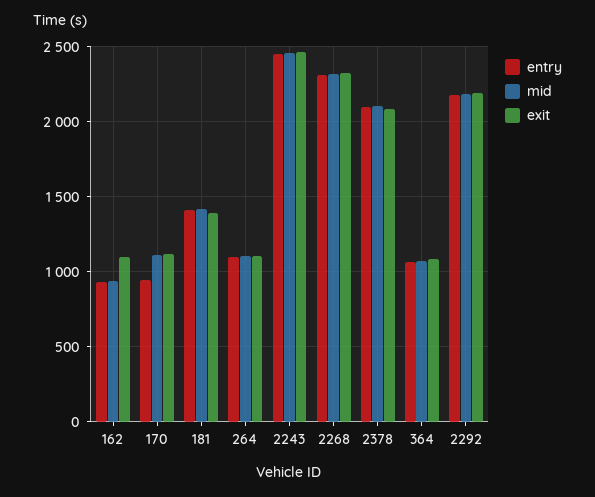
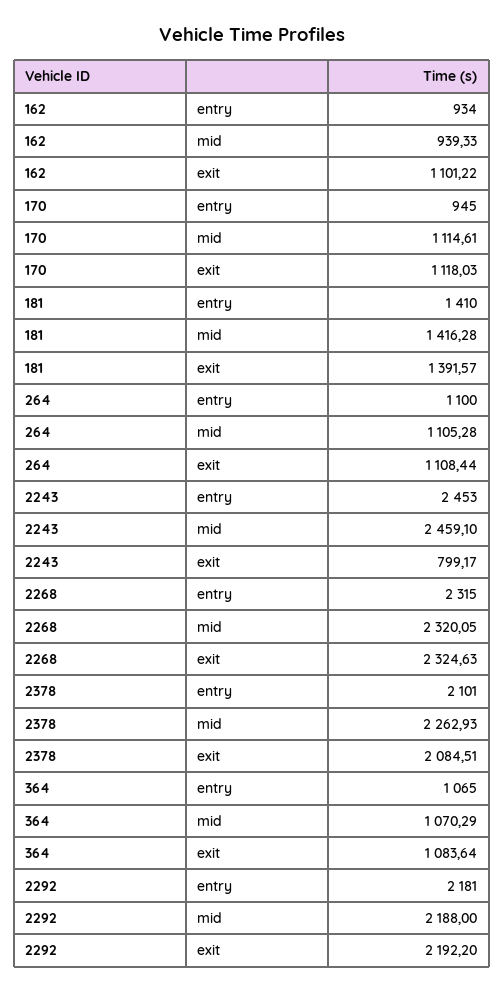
  {
    "entry": {
      "162": 934,
      "170": 945,
      "181": 1410,
      "264": 1100,
      "2243": 2453,
      "2268": 2315,
      "2378": 2101,
      "364": 1065,
      "2292": 2181
    },
    "mid": {
      "162": 939.33,
      "170": 1114.61,
      "181": 1416.28,
      "264": 1105.28,
      "2243": 2459.1,
      "2268": 2320.05,
-     "2378": 2100,
+     "2378": 2262.93,
      "364": 1070.29,
      "2292": 2188
    },
    "exit": {
      "162": 1101.22,
      "170": 1118.03,
      "181": 1391.57,
      "264": 1108.44,
-     "2243": 2450,
+     "2243": 799.17,
      "2268": 2324.63,
      "2378": 2084.51,
      "364": 1083.64,
      "2292": 2192.2
    }
  }

